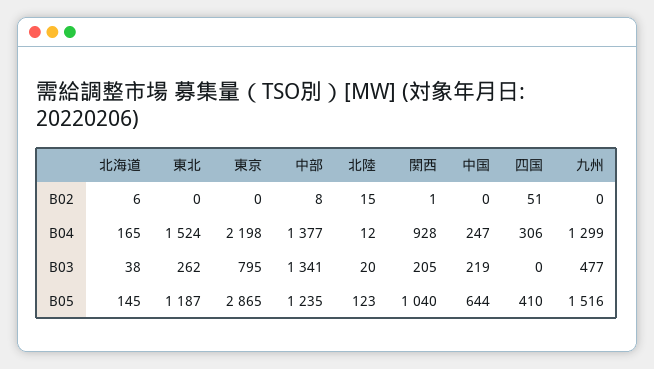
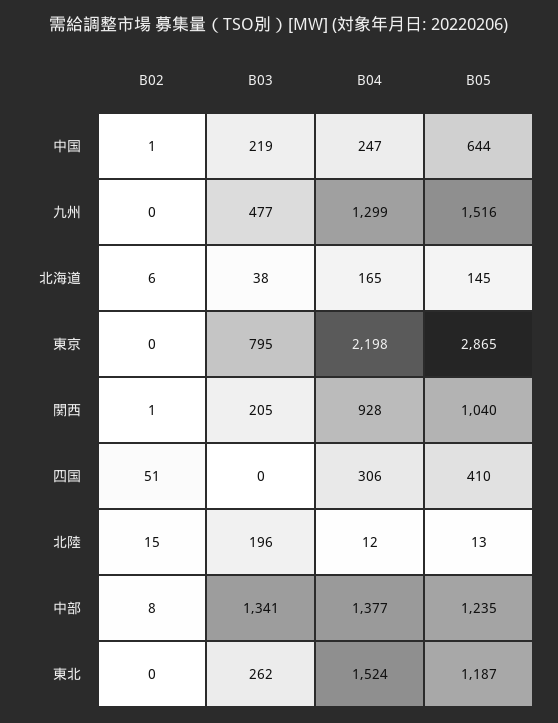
  {
    "北海道": {
      "B02": 6,
      "B04": 165,
      "B03": 38,
      "B05": 145
    },
    "東北": {
      "B02": 0,
      "B04": 1524,
      "B03": 262,
      "B05": 1187
    },
    "東京": {
      "B02": 0,
      "B04": 2198,
      "B03": 795,
      "B05": 2865
    },
    "中部": {
      "B02": 8,
      "B04": 1377,
      "B03": 1341,
      "B05": 1235
    },
    "北陸": {
      "B02": 15,
      "B04": 12,
-     "B03": 20,
+     "B03": 196,
-     "B05": 123
+     "B05": 13
    },
    "関西": {
      "B02": 1,
      "B04": 928,
      "B03": 205,
      "B05": 1040
    },
    "中国": {
-     "B02": 0,
+     "B02": 1,
      "B04": 247,
      "B03": 219,
      "B05": 644
    },
    "四国": {
      "B02": 51,
      "B04": 306,
      "B03": 0,
      "B05": 410
    },
    "九州": {
      "B02": 0,
      "B04": 1299,
      "B03": 477,
      "B05": 1516
    }
  }

